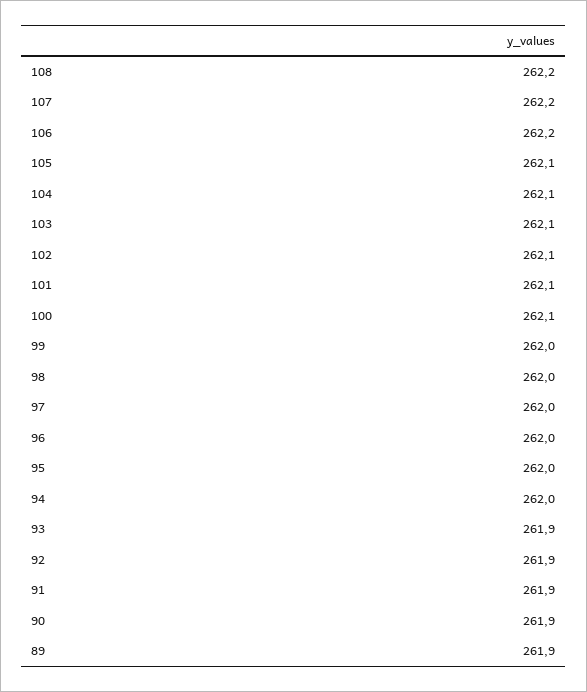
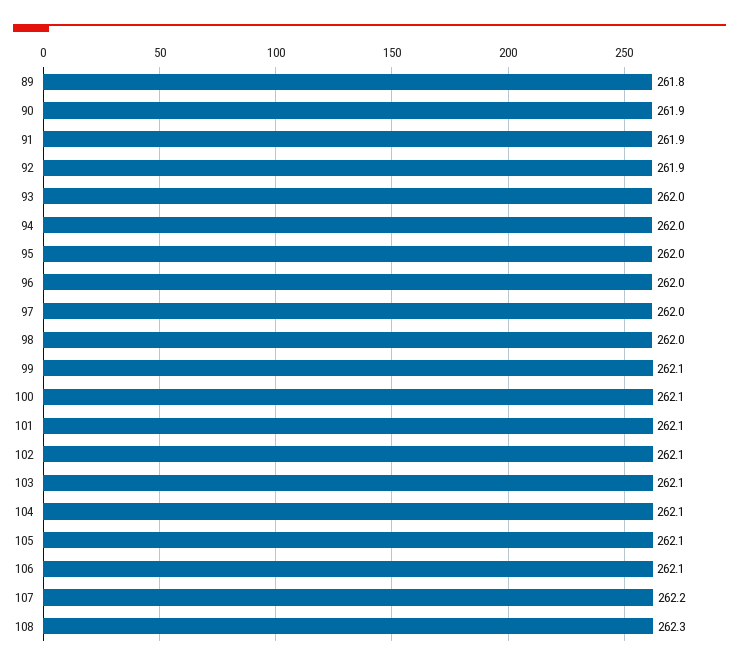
  {
-   "108": 262.2,
+   "108": 262.3,
    "107": 262.2,
-   "106": 262.2,
+   "106": 262.1,
    "105": 262.1,
    "104": 262.1,
    "103": 262.1,
    "102": 262.1,
    "101": 262.1,
    "100": 262.1,
-   "99": 262,
+   "99": 262.1,
    "98": 262,
    "97": 262,
    "96": 262,
    "95": 262,
    "94": 262,
-   "93": 261.9,
+   "93": 262,
    "92": 261.9,
    "91": 261.9,
    "90": 261.9,
-   "89": 261.9
+   "89": 261.8
  }

